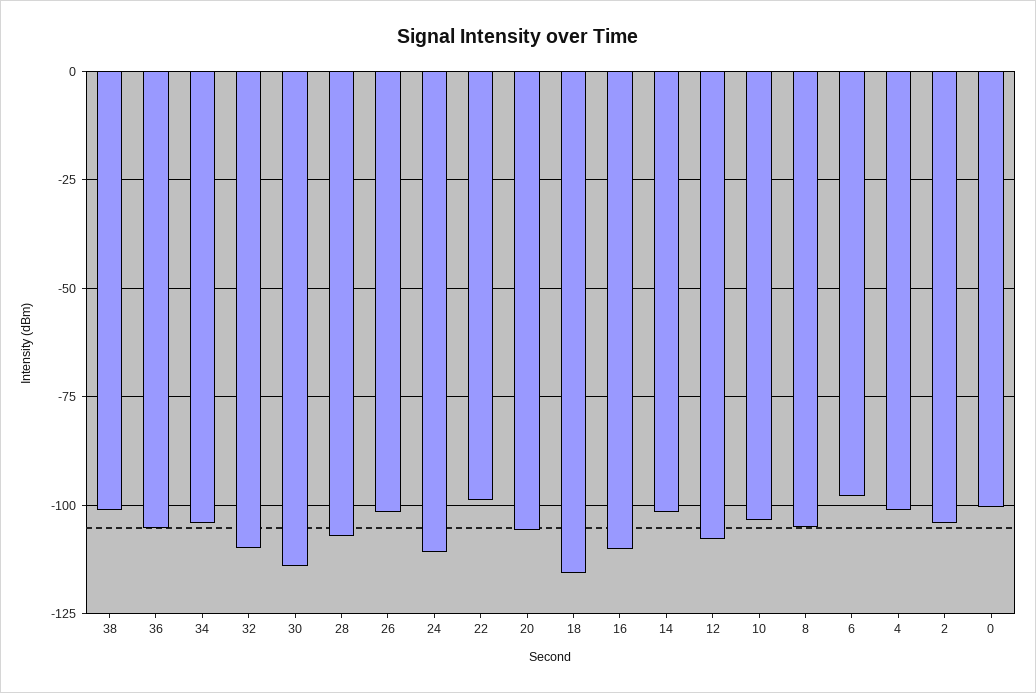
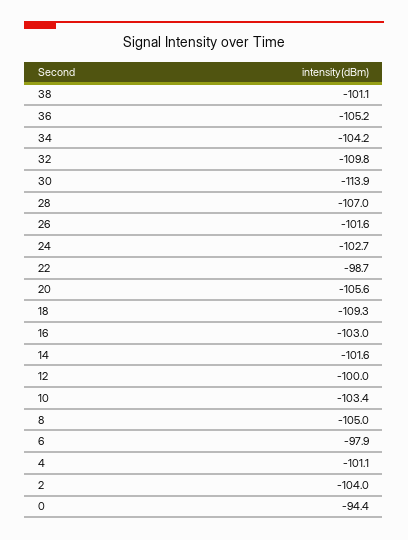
  {
    "38": -101.1,
    "36": -105.2,
    "34": -104.2,
    "32": -109.8,
    "30": -113.9,
    "28": -107,
    "26": -101.6,
-   "24": -110,
+   "24": -102.7,
    "22": -98.7,
    "20": -105.6,
-   "18": -115,
+   "18": -109.3,
-   "16": -110,
+   "16": -103,
    "14": -101.6,
-   "12": -107.5,
+   "12": -100,
    "10": -103.4,
    "8": -105,
    "6": -97.9,
    "4": -101.1,
    "2": -104,
-   "0": -100
+   "0": -94.4
  }

